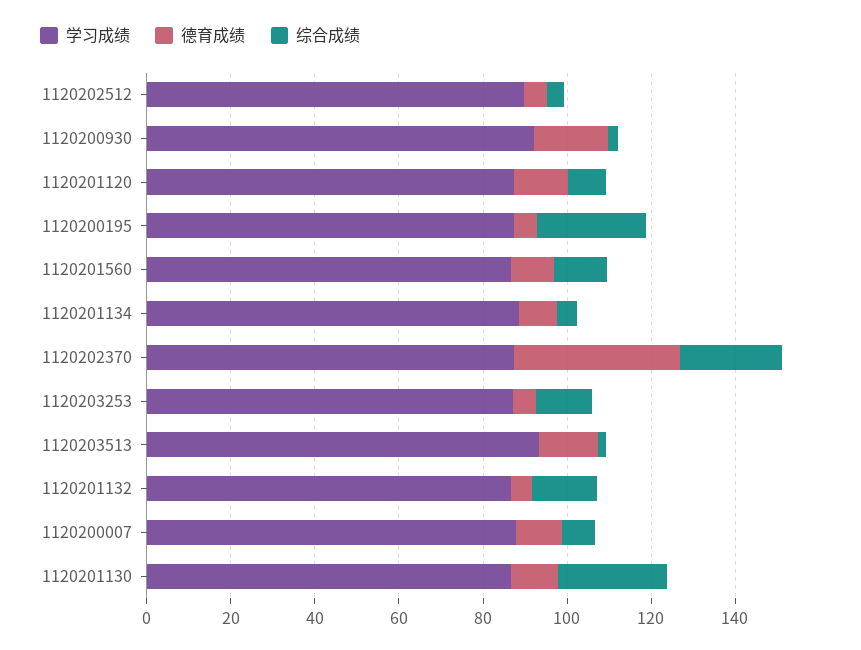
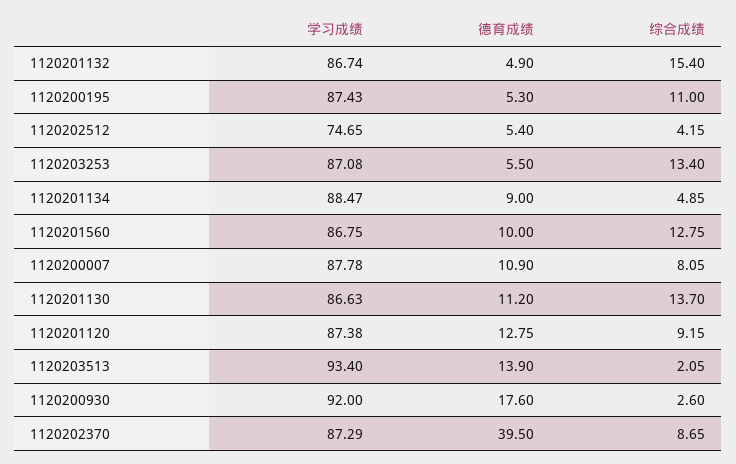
  {
    "学习成绩": {
-     "1120202512": 90,
+     "1120202512": 74.65,
      "1120200930": 92,
      "1120201120": 87.38,
      "1120200195": 87.43,
      "1120201560": 86.75,
      "1120201134": 88.47,
      "1120202370": 87.29,
      "1120203253": 87.08,
      "1120203513": 93.4,
      "1120201132": 86.74,
      "1120200007": 87.78,
      "1120201130": 86.63
    },
    "德育成绩": {
      "1120202512": 5.4,
      "1120200930": 17.6,
      "1120201120": 12.75,
      "1120200195": 5.3,
      "1120201560": 10,
      "1120201134": 9,
      "1120202370": 39.5,
      "1120203253": 5.5,
      "1120203513": 13.9,
      "1120201132": 4.9,
      "1120200007": 10.9,
      "1120201130": 11.2
    },
    "综合成绩": {
      "1120202512": 4.15,
      "1120200930": 2.6,
      "1120201120": 9.15,
-     "1120200195": 25,
+     "1120200195": 11,
      "1120201560": 12.75,
      "1120201134": 4.85,
-     "1120202370": 25,
+     "1120202370": 8.65,
      "1120203253": 13.4,
      "1120203513": 2.05,
      "1120201132": 15.4,
      "1120200007": 8.05,
-     "1120201130": 25
+     "1120201130": 13.7
    }
  }

